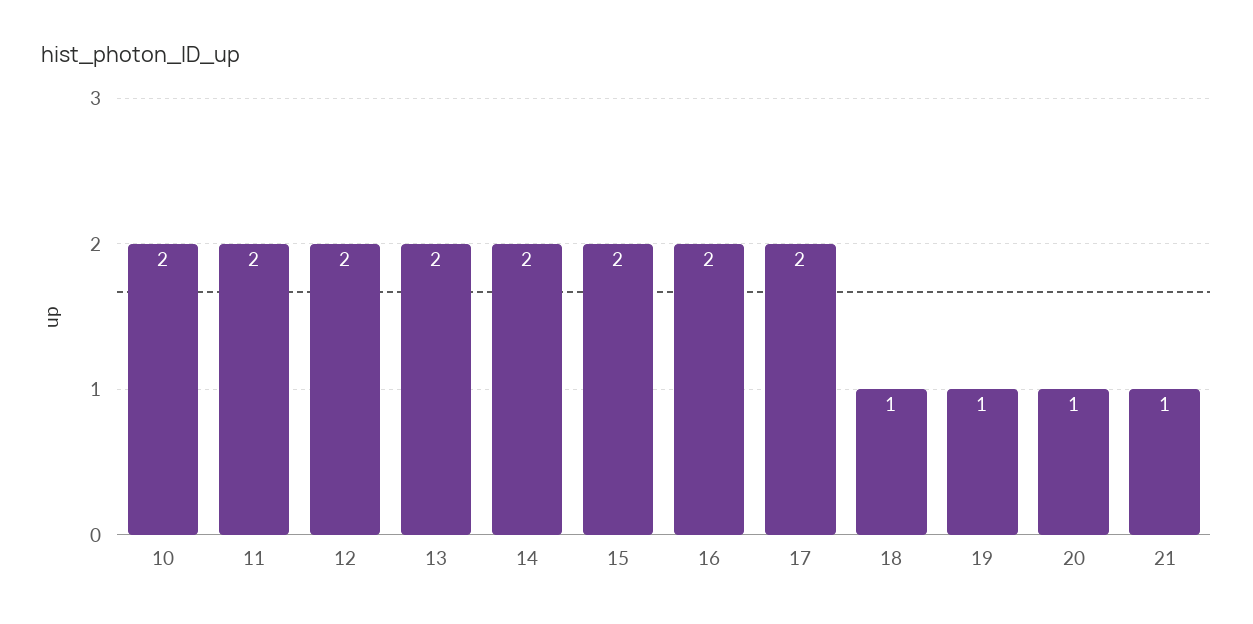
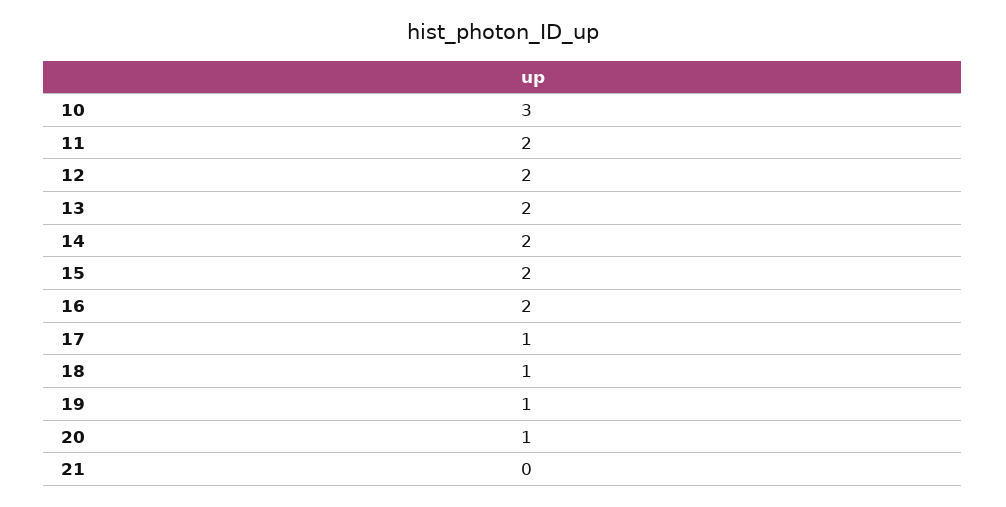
  {
-   "10": 2,
+   "10": 3,
    "11": 2,
    "12": 2,
    "13": 2,
    "14": 2,
    "15": 2,
    "16": 2,
-   "17": 2,
+   "17": 1,
    "18": 1,
    "19": 1,
    "20": 1,
-   "21": 1
+   "21": 0
  }

